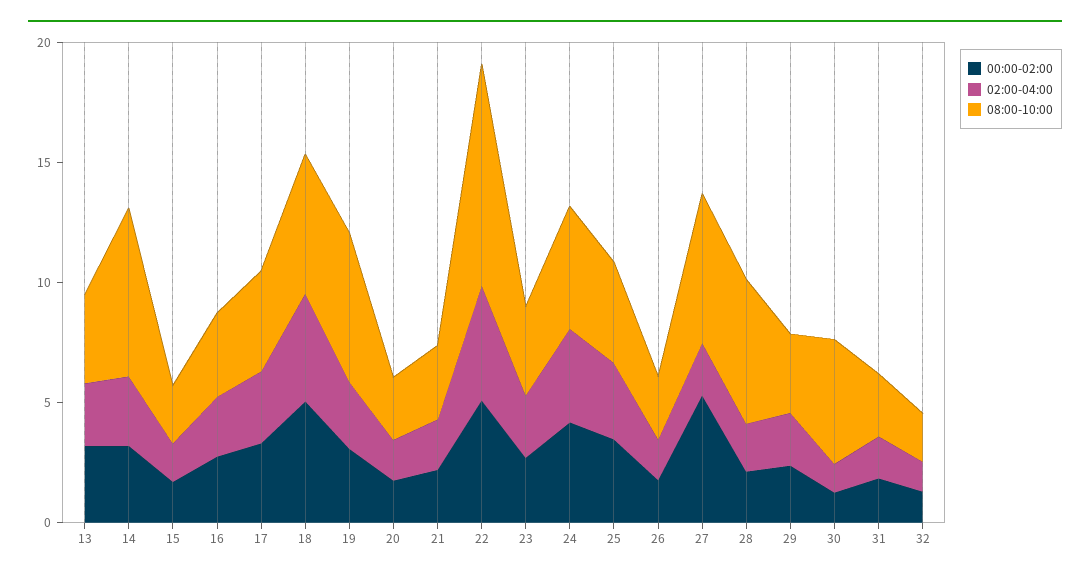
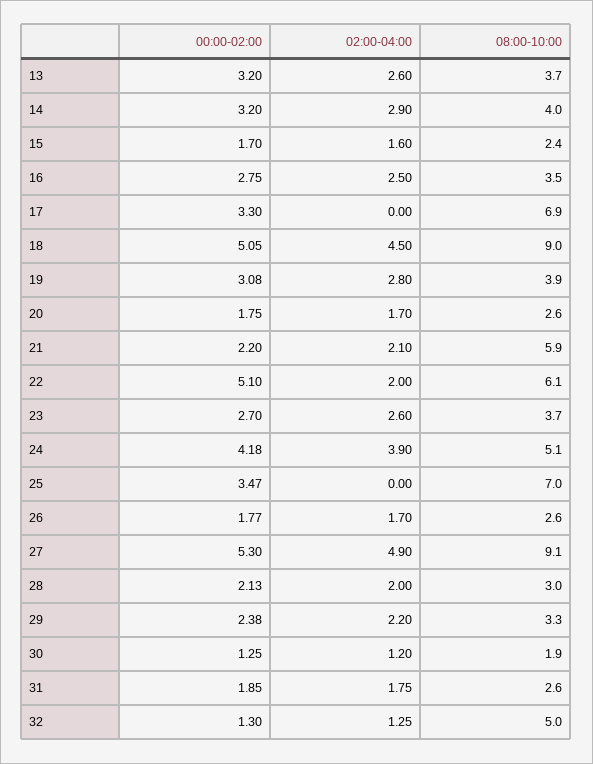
  {
    "00:00-02:00": {
      "13": 3.2,
      "14": 3.2,
      "15": 1.7,
      "16": 2.75,
      "17": 3.3,
      "18": 5.05,
      "19": 3.08,
      "20": 1.75,
      "21": 2.2,
      "22": 5.1,
      "23": 2.7,
      "24": 4.18,
      "25": 3.47,
      "26": 1.77,
      "27": 5.3,
      "28": 2.13,
      "29": 2.38,
      "30": 1.25,
      "31": 1.85,
      "32": 1.3
    },
    "02:00-04:00": {
      "13": 2.6,
      "14": 2.9,
      "15": 1.6,
      "16": 2.5,
-     "17": 3,
+     "17": 0,
      "18": 4.5,
      "19": 2.8,
      "20": 1.7,
      "21": 2.1,
-     "22": 5,
+     "22": 2,
      "23": 2.6,
      "24": 3.9,
-     "25": 3,
+     "25": 0,
      "26": 1.7,
-     "27": 2,
+     "27": 4.9,
      "28": 2,
      "29": 2.2,
      "30": 1.2,
      "31": 1.75,
      "32": 1.25
    },
    "08:00-10:00": {
      "13": 3.7,
-     "14": 7,
+     "14": 4,
      "15": 2.4,
      "16": 3.5,
-     "17": 4,
+     "17": 6.9,
-     "18": 6,
+     "18": 9,
-     "19": 6,
+     "19": 3.9,
      "20": 2.6,
-     "21": 3,
+     "21": 5.9,
-     "22": 9,
+     "22": 6.1,
      "23": 3.7,
      "24": 5.1,
-     "25": 4,
+     "25": 7,
      "26": 2.6,
-     "27": 6,
+     "27": 9.1,
-     "28": 6,
+     "28": 3,
      "29": 3.3,
-     "30": 5,
+     "30": 1.9,
      "31": 2.6,
-     "32": 2
+     "32": 5
    }
  }

